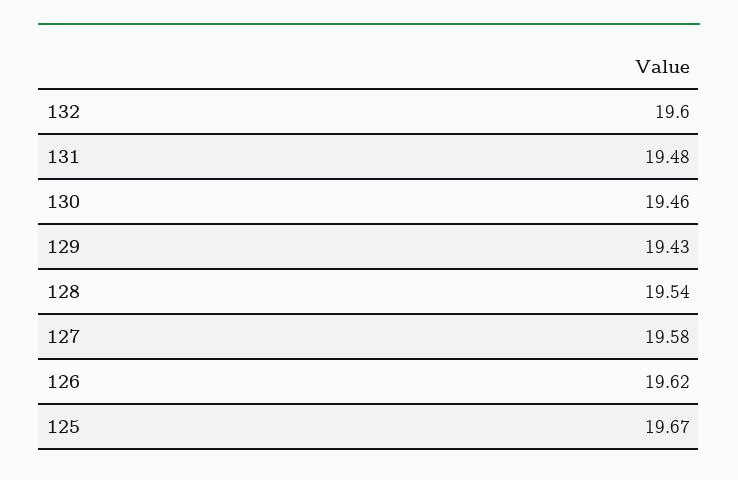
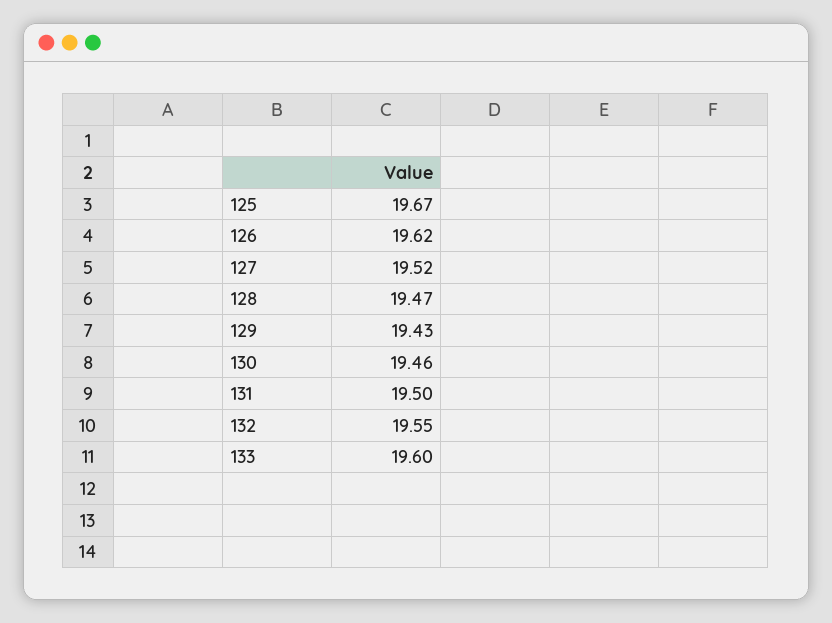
  {
-   "132": 19.6,
+   "132": 19.55,
-   "131": 19.48,
+   "131": 19.5,
    "130": 19.46,
    "129": 19.43,
-   "128": 19.54,
+   "128": 19.47,
-   "127": 19.58,
+   "127": 19.52,
    "126": 19.62,
-   "125": 19.67
+   "125": 19.67,
+   "133": 19.6
  }

